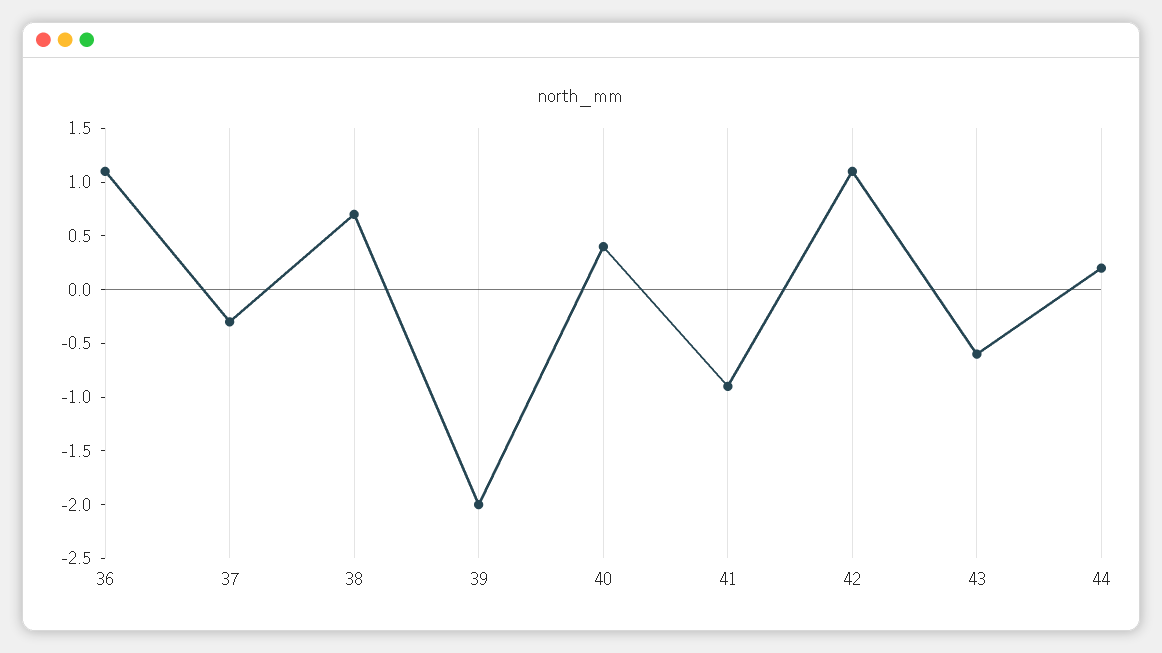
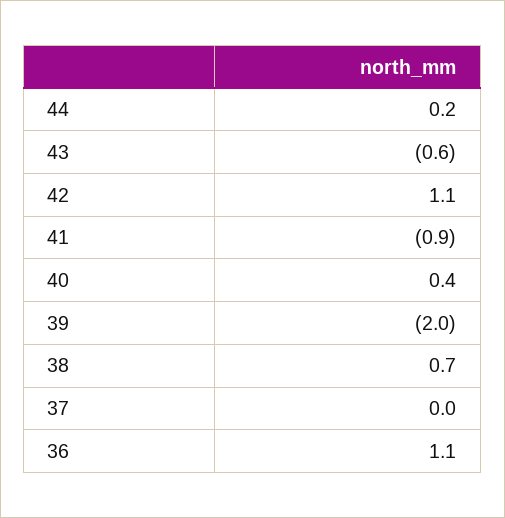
  {
    "36": 1.1,
-   "37": -0.3,
+   "37": 0,
    "38": 0.7,
    "39": -2,
    "40": 0.4,
    "41": -0.9,
    "42": 1.1,
    "43": -0.6,
    "44": 0.2
  }

